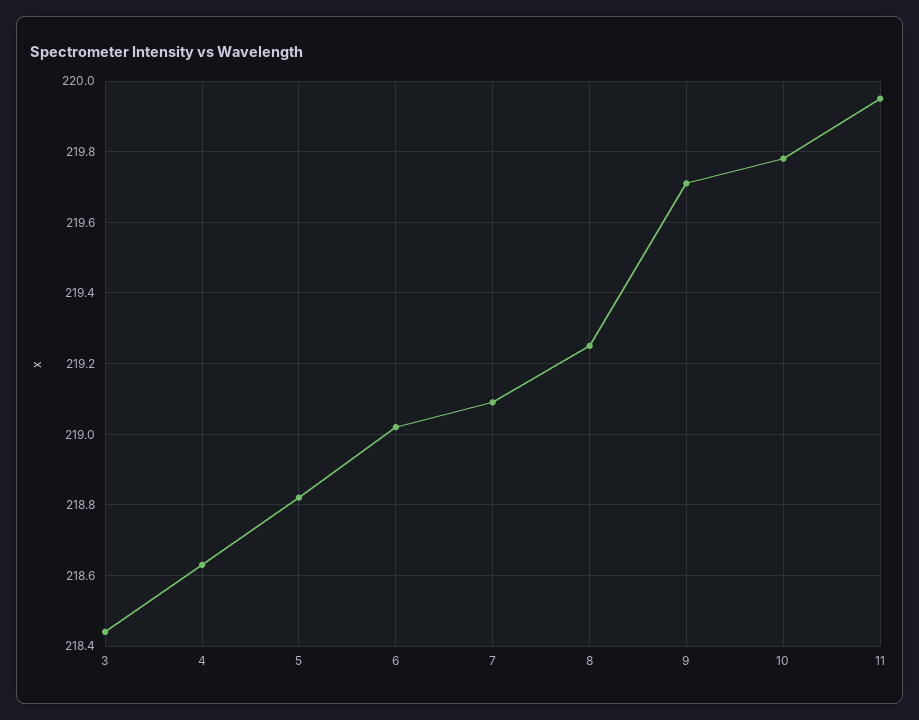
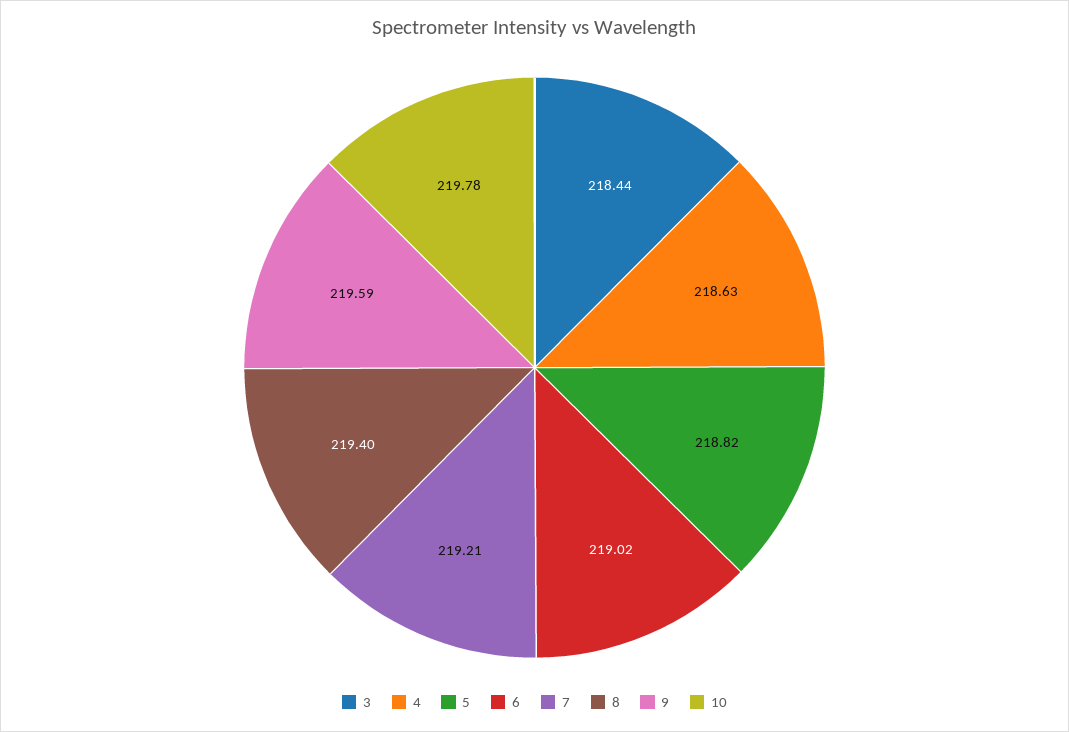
  {
    "3": 218.44,
    "4": 218.63,
    "5": 218.82,
    "6": 219.02,
-   "7": 219.1,
+   "7": 219.21,
-   "8": 219.25,
+   "8": 219.4,
-   "9": 219.7,
+   "9": 219.59,
-   "10": 219.78,
+   "10": 219.78
-   "11": 219.95
  }

